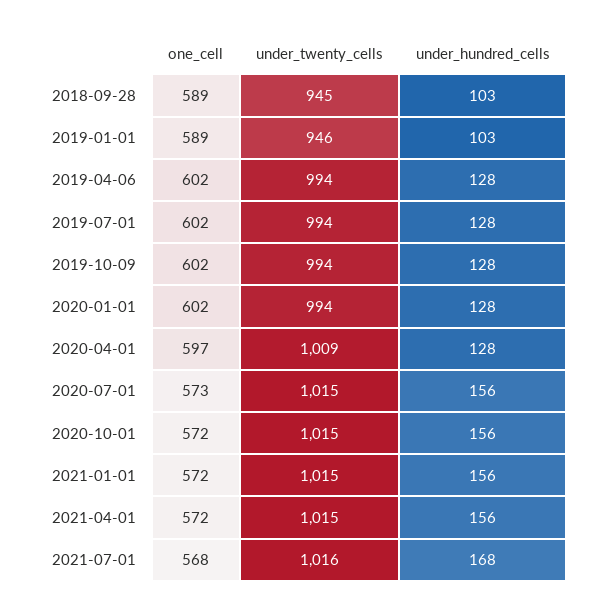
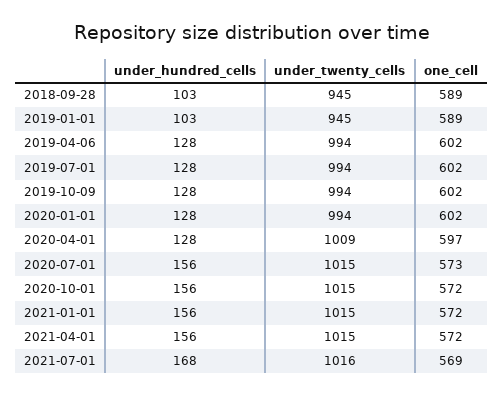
  {
    "one_cell": {
      "2018-09-28": 589,
      "2019-01-01": 589,
      "2019-04-06": 602,
      "2019-07-01": 602,
      "2019-10-09": 602,
      "2020-01-01": 602,
      "2020-04-01": 597,
      "2020-07-01": 573,
      "2020-10-01": 572,
      "2021-01-01": 572,
      "2021-04-01": 572,
-     "2021-07-01": 568
+     "2021-07-01": 569
    },
    "under_twenty_cells": {
      "2018-09-28": 945,
-     "2019-01-01": 946,
+     "2019-01-01": 945,
      "2019-04-06": 994,
      "2019-07-01": 994,
      "2019-10-09": 994,
      "2020-01-01": 994,
      "2020-04-01": 1009,
      "2020-07-01": 1015,
      "2020-10-01": 1015,
      "2021-01-01": 1015,
      "2021-04-01": 1015,
      "2021-07-01": 1016
    },
    "under_hundred_cells": {
      "2018-09-28": 103,
      "2019-01-01": 103,
      "2019-04-06": 128,
      "2019-07-01": 128,
      "2019-10-09": 128,
      "2020-01-01": 128,
      "2020-04-01": 128,
      "2020-07-01": 156,
      "2020-10-01": 156,
      "2021-01-01": 156,
      "2021-04-01": 156,
      "2021-07-01": 168
    }
  }

